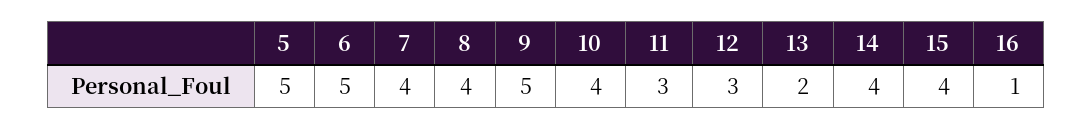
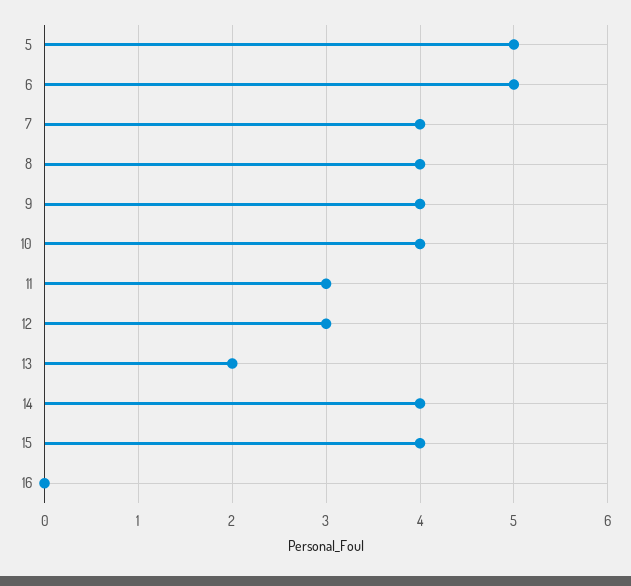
  {
    "5": 5,
    "6": 5,
    "7": 4,
    "8": 4,
-   "9": 5,
+   "9": 4,
    "10": 4,
    "11": 3,
    "12": 3,
    "13": 2,
    "14": 4,
    "15": 4,
-   "16": 1
+   "16": 0
  }

